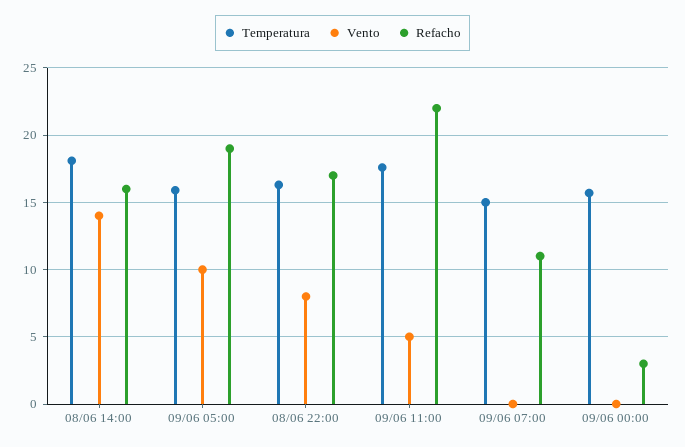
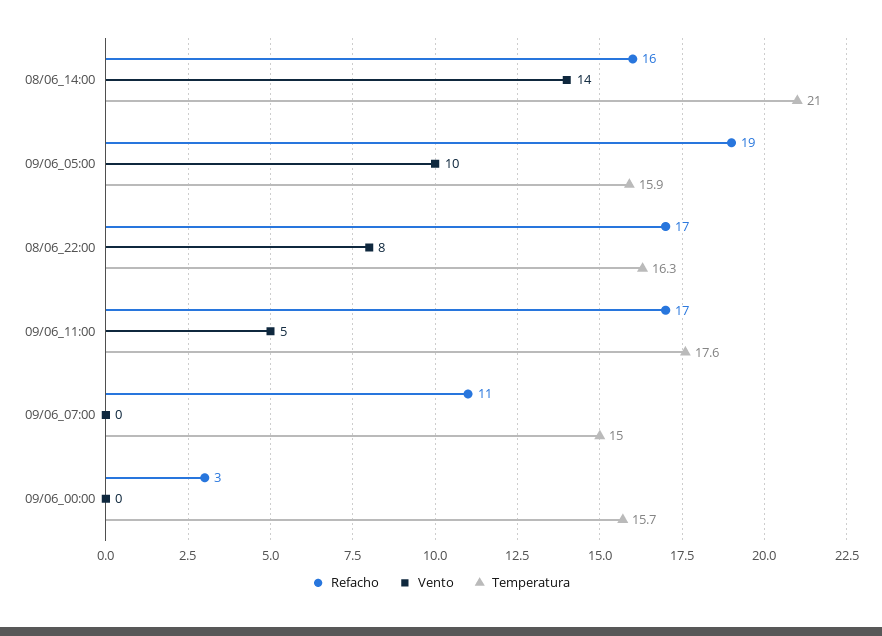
  {
    "Temperatura": {
-     "08/06 14:00": 18,
+     "08/06 14:00": 21,
      "09/06 05:00": 15.9,
      "08/06 22:00": 16.3,
      "09/06 11:00": 17.6,
      "09/06 07:00": 15,
      "09/06 00:00": 15.7
    },
    "Vento": {
      "08/06 14:00": 14,
      "09/06 05:00": 10,
      "08/06 22:00": 8,
      "09/06 11:00": 5,
      "09/06 07:00": 0,
      "09/06 00:00": 0
    },
    "Refacho": {
      "08/06 14:00": 16,
      "09/06 05:00": 19,
      "08/06 22:00": 17,
-     "09/06 11:00": 22,
+     "09/06 11:00": 17,
      "09/06 07:00": 11,
      "09/06 00:00": 3
    }
  }

